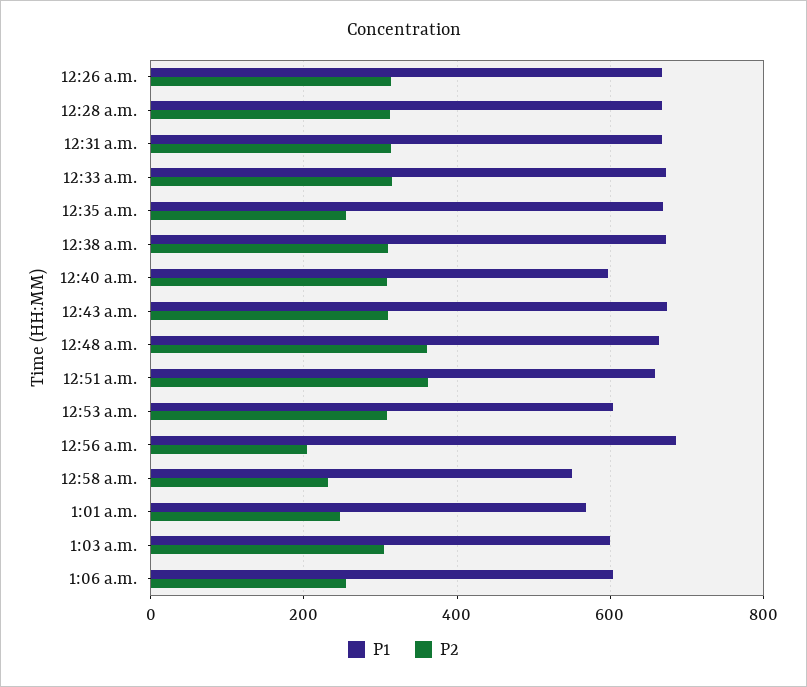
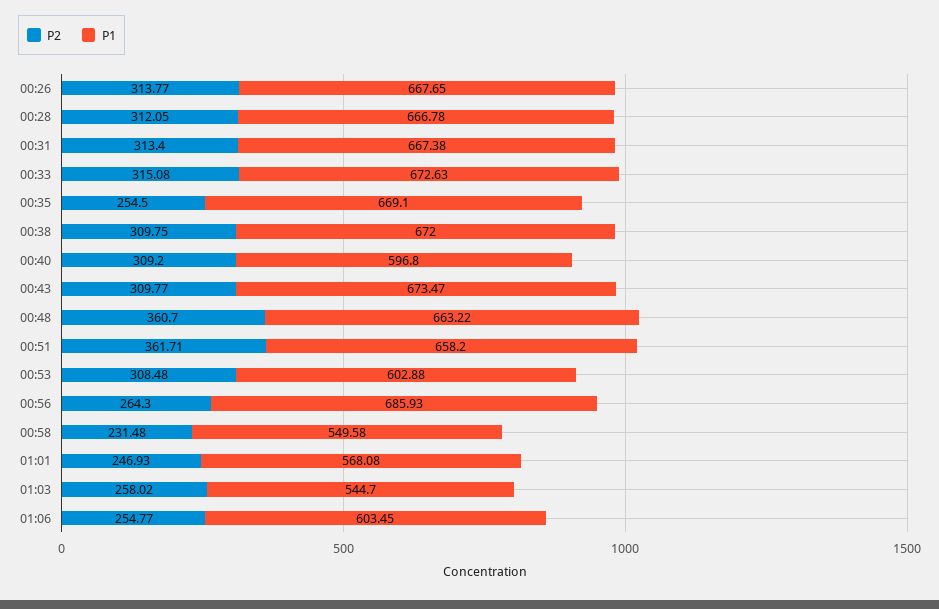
  {
    "P1": {
      "12:26 a.m.": 667.65,
      "12:28 a.m.": 666.78,
      "12:31 a.m.": 667.38,
      "12:33 a.m.": 672.63,
      "12:35 a.m.": 669.1,
      "12:38 a.m.": 672,
      "12:40 a.m.": 596.8,
      "12:43 a.m.": 673.47,
      "12:48 a.m.": 663.22,
      "12:51 a.m.": 658.2,
      "12:53 a.m.": 602.88,
      "12:56 a.m.": 685.93,
      "12:58 a.m.": 549.58,
      "1:01 a.m.": 568.08,
-     "1:03 a.m.": 600,
+     "1:03 a.m.": 544.7,
      "1:06 a.m.": 603.45
    },
    "P2": {
      "12:26 a.m.": 313.77,
      "12:28 a.m.": 312.05,
      "12:31 a.m.": 313.4,
      "12:33 a.m.": 315.08,
      "12:35 a.m.": 254.5,
      "12:38 a.m.": 309.75,
      "12:40 a.m.": 309.2,
      "12:43 a.m.": 309.77,
      "12:48 a.m.": 360.7,
      "12:51 a.m.": 361.71,
      "12:53 a.m.": 308.48,
-     "12:56 a.m.": 200,
+     "12:56 a.m.": 264.3,
      "12:58 a.m.": 231.48,
      "1:01 a.m.": 246.93,
-     "1:03 a.m.": 300,
+     "1:03 a.m.": 258.02,
      "1:06 a.m.": 254.77
    }
  }

